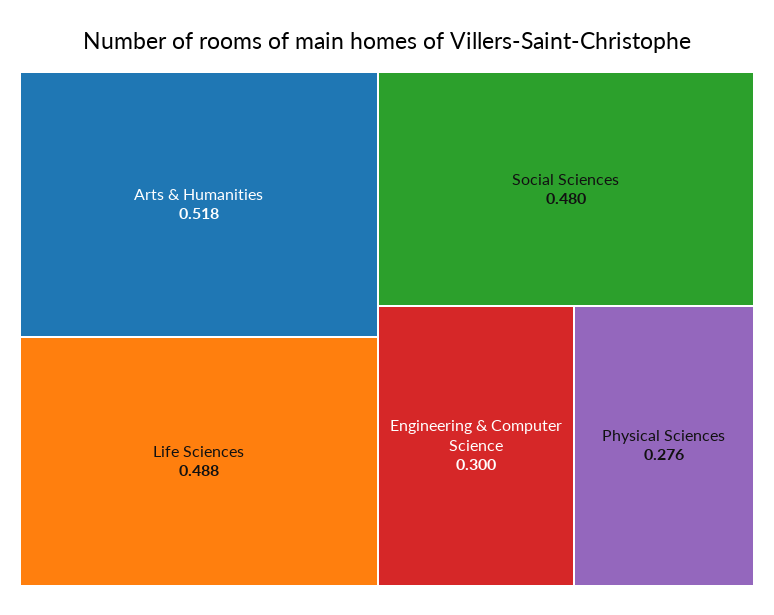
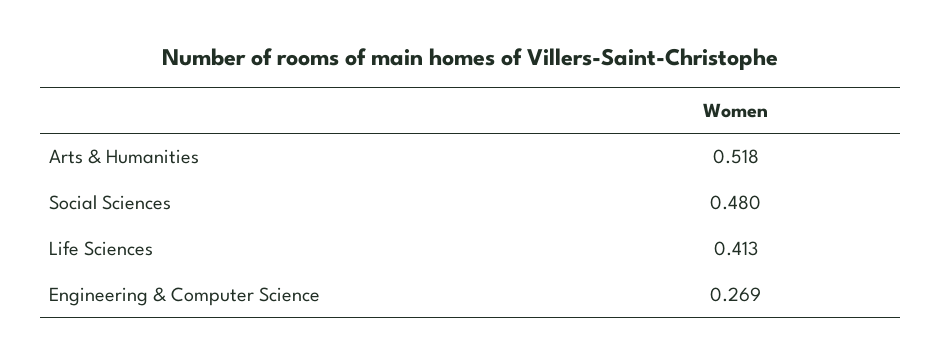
  {
    "Arts & Humanities": 0.518,
-   "Life Sciences": 0.488,
+   "Life Sciences": 0.413,
    "Social Sciences": 0.48,
-   "Engineering & Computer Science": 0.3,
+   "Engineering & Computer Science": 0.269
-   "Physical Sciences": 0.276
  }

